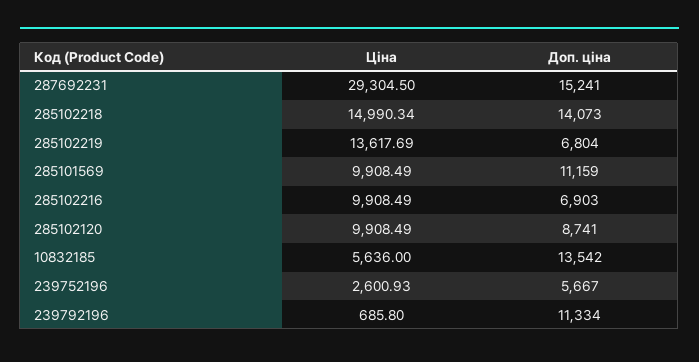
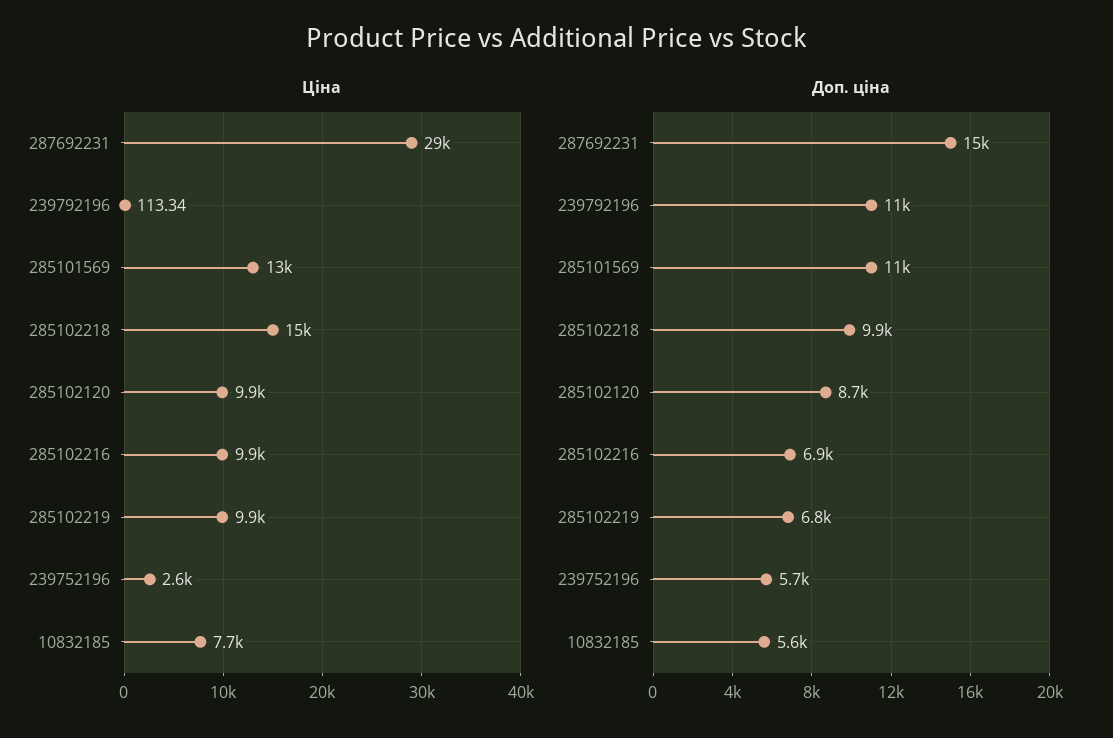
  {
    "Ціна": {
      "287692231": 29304.5,
      "285102218": 14990.34,
-     "285102219": 13617.69,
+     "285102219": 9900,
-     "285101569": 9908.49,
+     "285101569": 13000,
      "285102216": 9908.49,
      "285102120": 9908.49,
-     "10832185": 5636,
+     "10832185": 7700,
      "239752196": 2600.93,
-     "239792196": 685.8
+     "239792196": 113.34
    },
    "Доп. ціна": {
      "287692231": 15241,
-     "285102218": 14073,
+     "285102218": 9900,
      "285102219": 6804,
      "285101569": 11159,
      "285102216": 6903,
      "285102120": 8741,
-     "10832185": 13542,
+     "10832185": 5600,
      "239752196": 5667,
      "239792196": 11334
    }
  }

